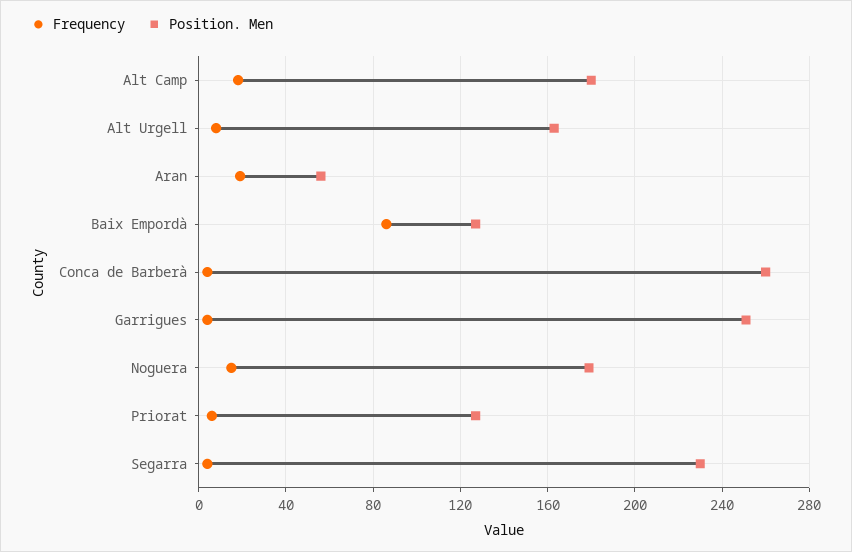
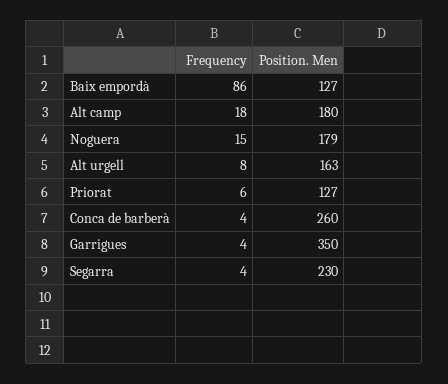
  {
    "Frequency": {
      "Alt Camp": 18,
      "Alt Urgell": 8,
-     "Aran": 20,
      "Baix Empordà": 86,
      "Conca de Barberà": 4,
      "Garrigues": 4,
      "Noguera": 15,
      "Priorat": 6,
      "Segarra": 4
    },
    "Position. Men": {
      "Alt Camp": 180,
      "Alt Urgell": 163,
-     "Aran": 55,
      "Baix Empordà": 127,
      "Conca de Barberà": 260,
-     "Garrigues": 250,
+     "Garrigues": 350,
      "Noguera": 179,
      "Priorat": 127,
      "Segarra": 230
    }
  }

